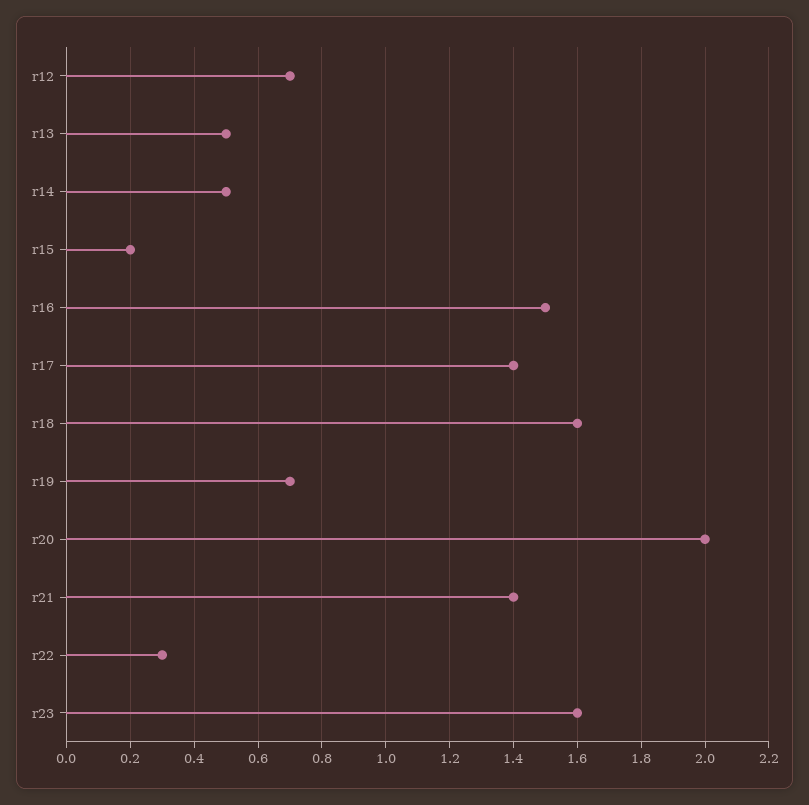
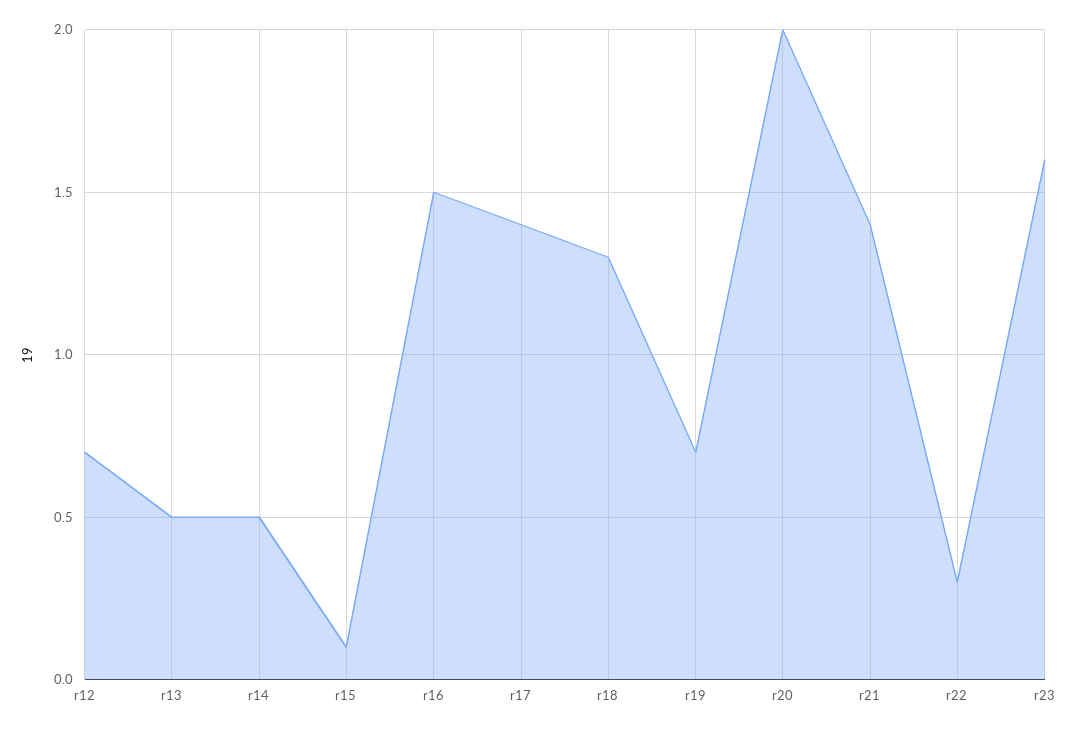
  {
    "r12": 0.7,
    "r13": 0.5,
    "r14": 0.5,
-   "r15": 0.2,
+   "r15": 0.1,
    "r16": 1.5,
    "r17": 1.4,
-   "r18": 1.6,
+   "r18": 1.3,
    "r19": 0.7,
    "r20": 2,
    "r21": 1.4,
    "r22": 0.3,
    "r23": 1.6
  }

